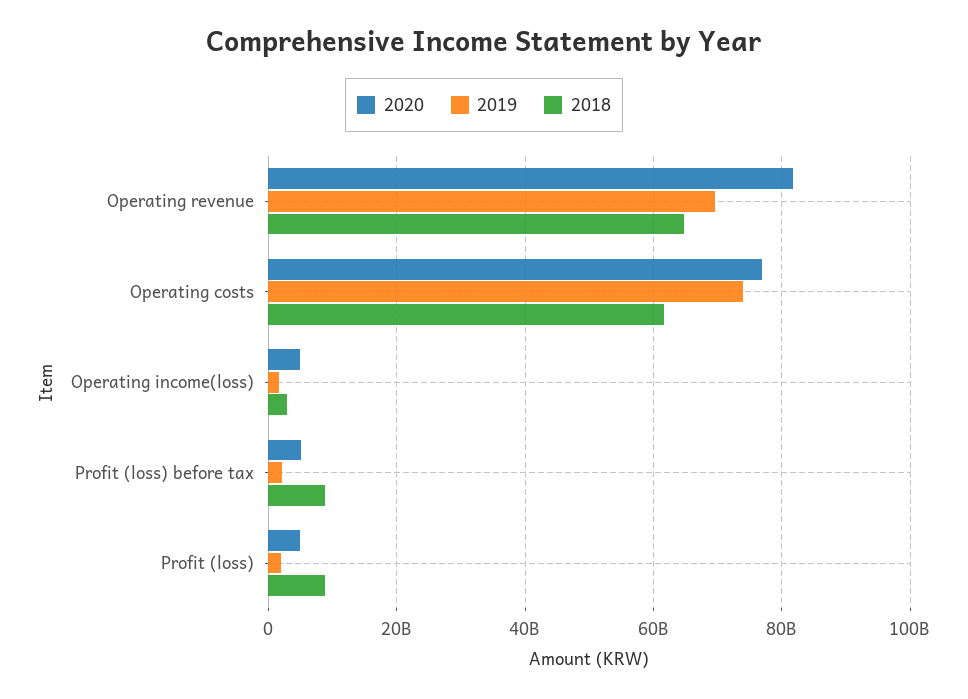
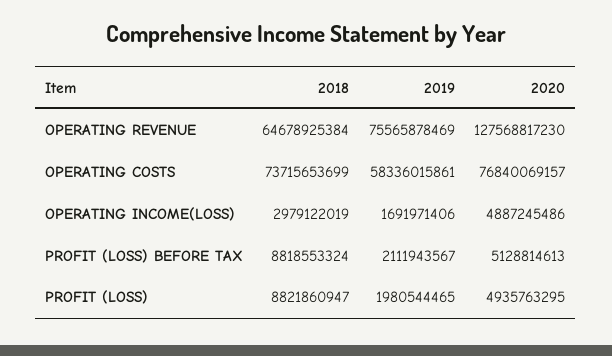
  {
    "2020": {
-     "Operating revenue": 82000000000,
+     "Operating revenue": 127568817230,
      "Operating costs": 76840069157,
      "Operating income(loss)": 4887245486,
      "Profit (loss) before tax": 5128814613,
      "Profit (loss)": 4935763295
    },
    "2019": {
-     "Operating revenue": 70000000000,
+     "Operating revenue": 75565878469,
-     "Operating costs": 74000000000,
+     "Operating costs": 58336015861,
      "Operating income(loss)": 1691971406,
      "Profit (loss) before tax": 2111943567,
      "Profit (loss)": 1980544465
    },
    "2018": {
      "Operating revenue": 64678925384,
-     "Operating costs": 62000000000,
+     "Operating costs": 73715653699,
      "Operating income(loss)": 2979122019,
      "Profit (loss) before tax": 8818553324,
      "Profit (loss)": 8821860947
    }
  }

